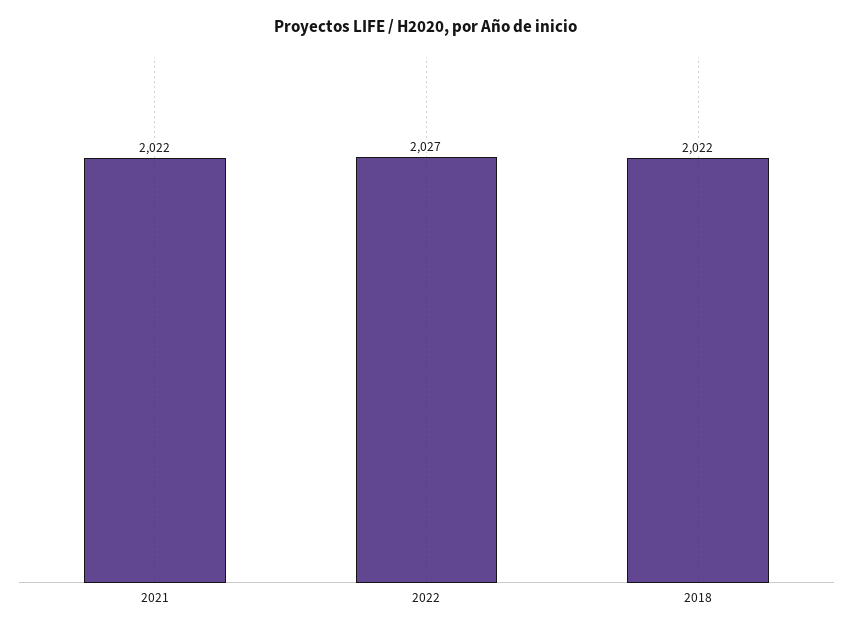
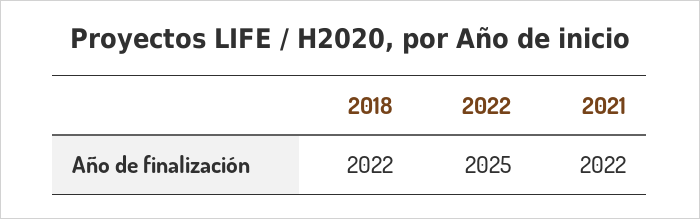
  {
    "2021": 2022,
-   "2022": 2027,
+   "2022": 2025,
    "2018": 2022
  }

